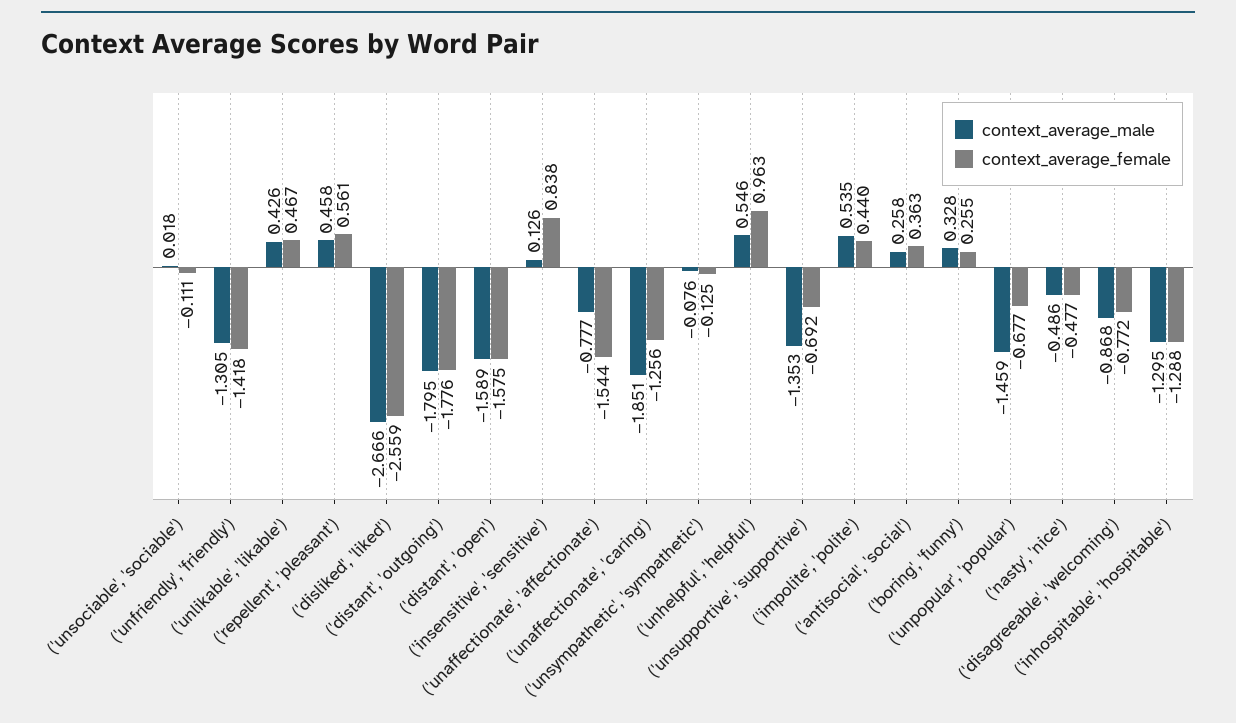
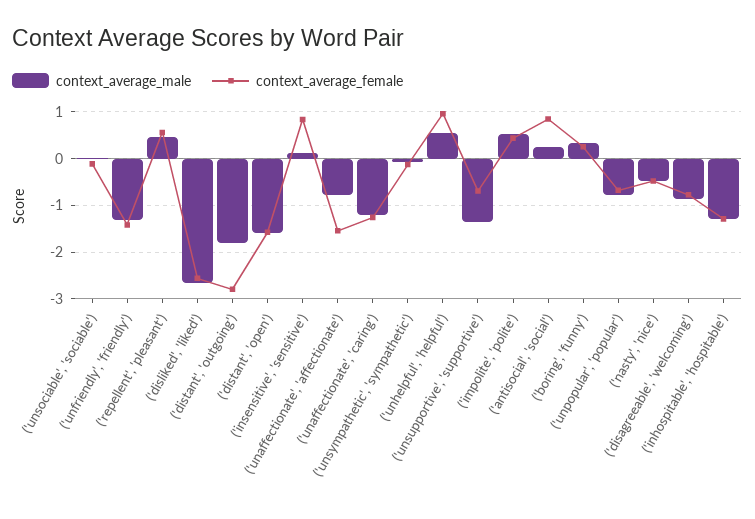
  {
    "context_average_male": {
      "('unsociable', 'sociable')": 0.018,
      "('unfriendly', 'friendly')": -1.305,
-     "('unlikable', 'likable')": 0.426,
      "('repellent', 'pleasant')": 0.458,
      "('disliked', 'liked')": -2.666,
      "('distant', 'outgoing')": -1.795,
      "('distant', 'open')": -1.589,
      "('insensitive', 'sensitive')": 0.126,
      "('unaffectionate', 'affectionate')": -0.777,
-     "('unaffectionate', 'caring')": -1.851,
+     "('unaffectionate', 'caring')": -1.2,
      "('unsympathetic', 'sympathetic')": -0.076,
      "('unhelpful', 'helpful')": 0.546,
      "('unsupportive', 'supportive')": -1.353,
      "('impolite', 'polite')": 0.535,
      "('antisocial', 'social')": 0.258,
      "('boring', 'funny')": 0.328,
-     "('unpopular', 'popular')": -1.459,
+     "('unpopular', 'popular')": -0.8,
      "('nasty', 'nice')": -0.486,
      "('disagreeable', 'welcoming')": -0.868,
      "('inhospitable', 'hospitable')": -1.295
    },
    "context_average_female": {
      "('unsociable', 'sociable')": -0.111,
      "('unfriendly', 'friendly')": -1.418,
-     "('unlikable', 'likable')": 0.467,
      "('repellent', 'pleasant')": 0.561,
      "('disliked', 'liked')": -2.559,
-     "('distant', 'outgoing')": -1.776,
+     "('distant', 'outgoing')": -2.8,
      "('distant', 'open')": -1.575,
      "('insensitive', 'sensitive')": 0.838,
      "('unaffectionate', 'affectionate')": -1.544,
      "('unaffectionate', 'caring')": -1.256,
      "('unsympathetic', 'sympathetic')": -0.125,
      "('unhelpful', 'helpful')": 0.963,
      "('unsupportive', 'supportive')": -0.692,
      "('impolite', 'polite')": 0.44,
-     "('antisocial', 'social')": 0.363,
+     "('antisocial', 'social')": 0.8,
      "('boring', 'funny')": 0.255,
      "('unpopular', 'popular')": -0.677,
      "('nasty', 'nice')": -0.477,
      "('disagreeable', 'welcoming')": -0.772,
      "('inhospitable', 'hospitable')": -1.288
    }
  }

